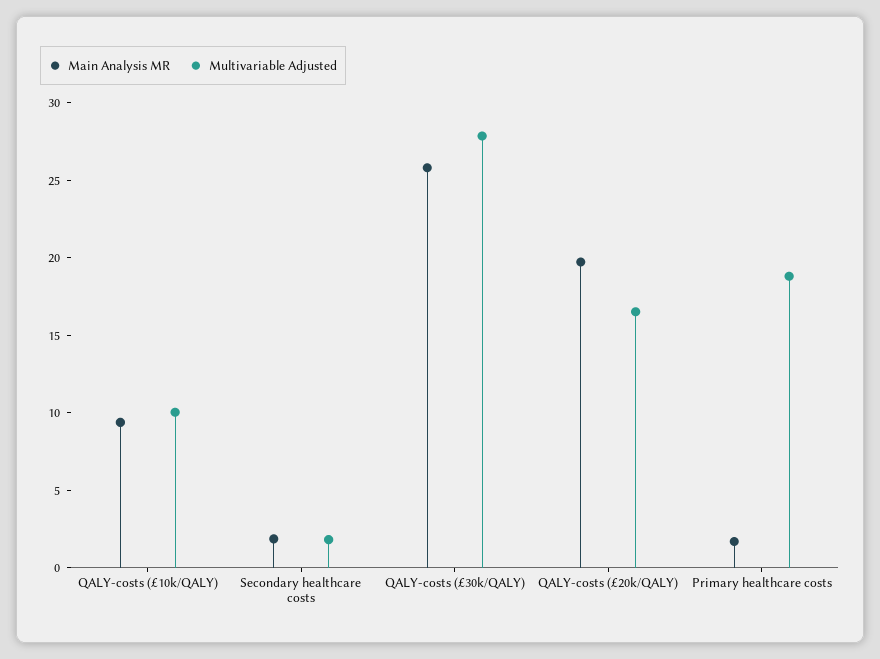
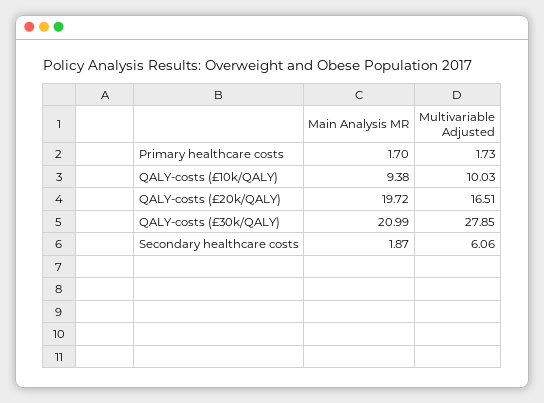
  {
    "Main Analysis MR": {
      "QALY-costs (£10k/QALY)": 9.38,
      "Secondary healthcare costs": 1.87,
-     "QALY-costs (£30k/QALY)": 26,
+     "QALY-costs (£30k/QALY)": 20.99,
      "QALY-costs (£20k/QALY)": 19.72,
      "Primary healthcare costs": 1.7
    },
    "Multivariable Adjusted": {
      "QALY-costs (£10k/QALY)": 10.03,
-     "Secondary healthcare costs": 2,
+     "Secondary healthcare costs": 6.06,
      "QALY-costs (£30k/QALY)": 27.85,
      "QALY-costs (£20k/QALY)": 16.51,
-     "Primary healthcare costs": 19
+     "Primary healthcare costs": 1.73
    }
  }

